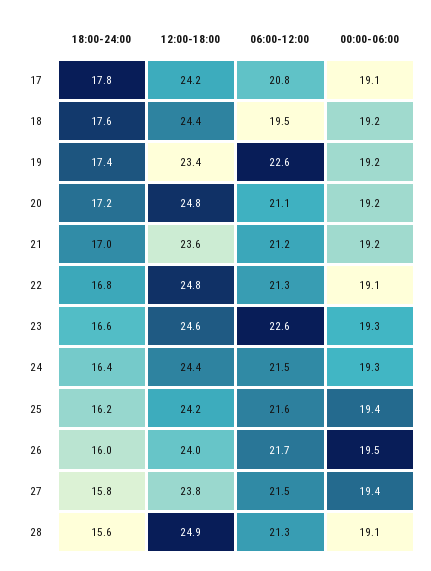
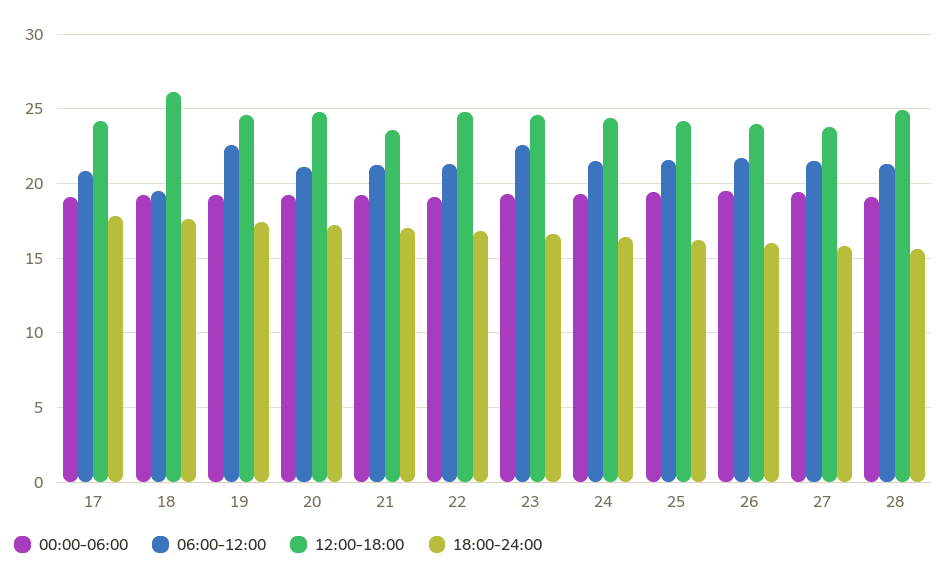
  {
    "18:00-24:00": {
      "17": 17.8,
      "18": 17.6,
      "19": 17.4,
      "20": 17.2,
      "21": 17,
      "22": 16.8,
      "23": 16.6,
      "24": 16.4,
      "25": 16.2,
      "26": 16,
      "27": 15.8,
      "28": 15.6
    },
    "12:00-18:00": {
      "17": 24.2,
-     "18": 24.4,
+     "18": 26,
-     "19": 23.4,
+     "19": 24.5,
      "20": 24.8,
      "21": 23.6,
      "22": 24.8,
      "23": 24.6,
      "24": 24.4,
      "25": 24.2,
      "26": 24,
      "27": 23.8,
      "28": 24.9
    },
    "06:00-12:00": {
      "17": 20.8,
      "18": 19.5,
      "19": 22.6,
      "20": 21.1,
      "21": 21.2,
      "22": 21.3,
      "23": 22.6,
      "24": 21.5,
      "25": 21.6,
      "26": 21.7,
      "27": 21.5,
      "28": 21.3
    },
    "00:00-06:00": {
      "17": 19.1,
      "18": 19.2,
      "19": 19.2,
      "20": 19.2,
      "21": 19.2,
      "22": 19.1,
      "23": 19.3,
      "24": 19.3,
      "25": 19.4,
      "26": 19.5,
      "27": 19.4,
      "28": 19.1
    }
  }

